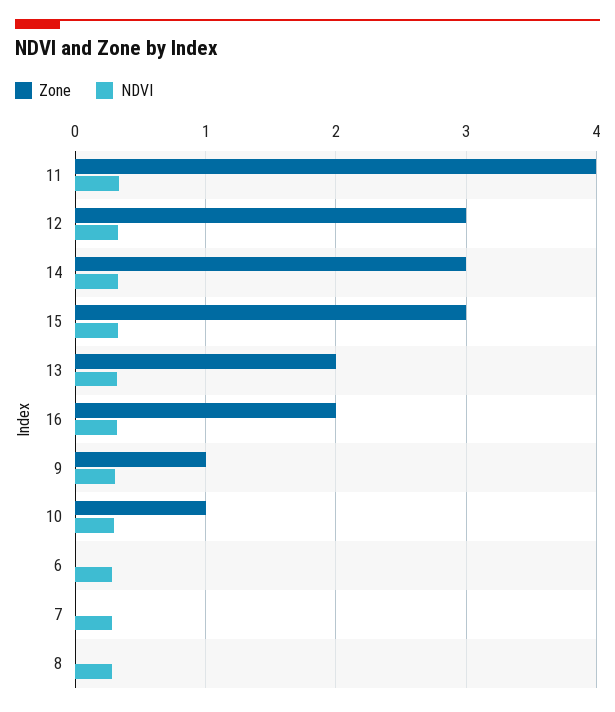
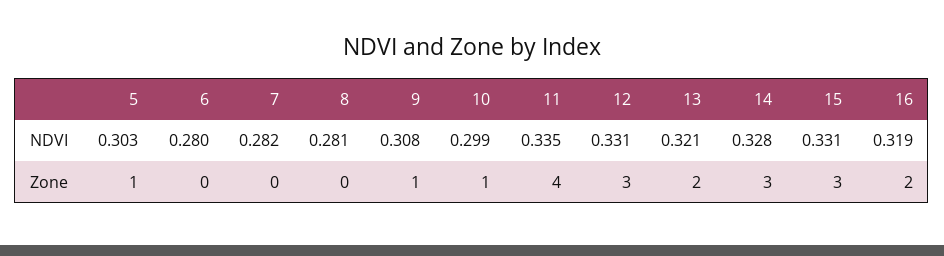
  {
    "Zone": {
      "11": 4,
      "12": 3,
      "14": 3,
      "15": 3,
      "13": 2,
      "16": 2,
      "9": 1,
      "10": 1,
      "6": 0,
      "7": 0,
-     "8": 0
+     "8": 0,
+     "5": 1
    },
    "NDVI": {
      "11": 0.335,
      "12": 0.331,
      "14": 0.328,
      "15": 0.331,
      "13": 0.321,
      "16": 0.319,
      "9": 0.308,
      "10": 0.299,
      "6": 0.28,
      "7": 0.282,
-     "8": 0.281
+     "8": 0.281,
+     "5": 0.303
    }
  }

